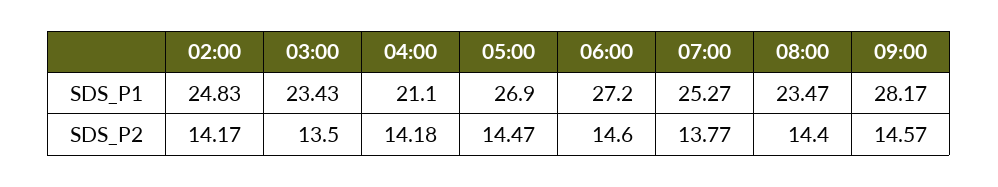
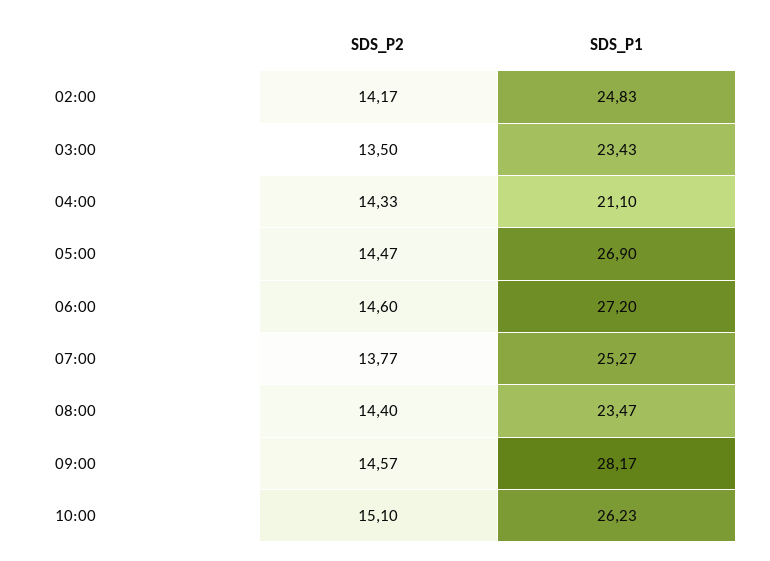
  {
    "02:00": {
      "SDS_P1": 24.83,
      "SDS_P2": 14.17
    },
    "03:00": {
      "SDS_P1": 23.43,
      "SDS_P2": 13.5
    },
    "04:00": {
      "SDS_P1": 21.1,
-     "SDS_P2": 14.18
+     "SDS_P2": 14.33
    },
    "05:00": {
      "SDS_P1": 26.9,
      "SDS_P2": 14.47
    },
    "06:00": {
      "SDS_P1": 27.2,
      "SDS_P2": 14.6
    },
    "07:00": {
      "SDS_P1": 25.27,
      "SDS_P2": 13.77
    },
    "08:00": {
      "SDS_P1": 23.47,
      "SDS_P2": 14.4
    },
    "09:00": {
      "SDS_P1": 28.17,
      "SDS_P2": 14.57
-   }
+   },
+   "10:00": {
+     "SDS_P2": 15.1,
+     "SDS_P1": 26.23
+   }
  }

